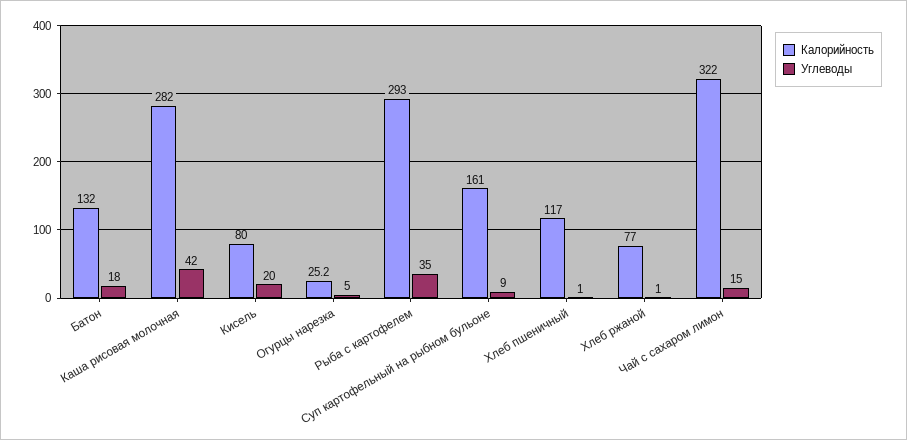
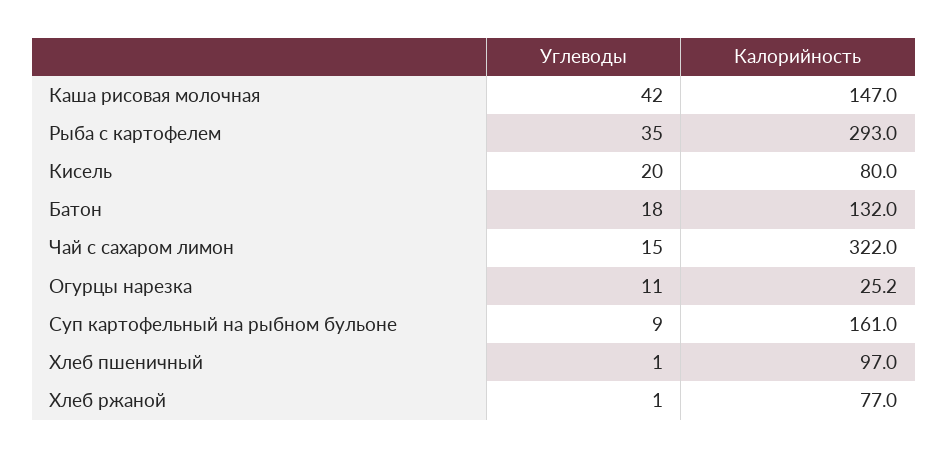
  {
    "Калорийность": {
      "Батон": 132,
-     "Каша рисовая молочная": 282,
+     "Каша рисовая молочная": 147,
      "Кисель": 80,
      "Огурцы нарезка": 25.2,
      "Рыба с картофелем": 293,
      "Суп картофельный на рыбном бульоне": 161,
-     "Хлеб пшеничный": 117,
+     "Хлеб пшеничный": 97,
      "Хлеб ржаной": 77,
      "Чай с сахаром лимон": 322
    },
    "Углеводы": {
      "Батон": 18,
      "Каша рисовая молочная": 42,
      "Кисель": 20,
-     "Огурцы нарезка": 5,
+     "Огурцы нарезка": 11,
      "Рыба с картофелем": 35,
      "Суп картофельный на рыбном бульоне": 9,
      "Хлеб пшеничный": 1,
      "Хлеб ржаной": 1,
      "Чай с сахаром лимон": 15
    }
  }

